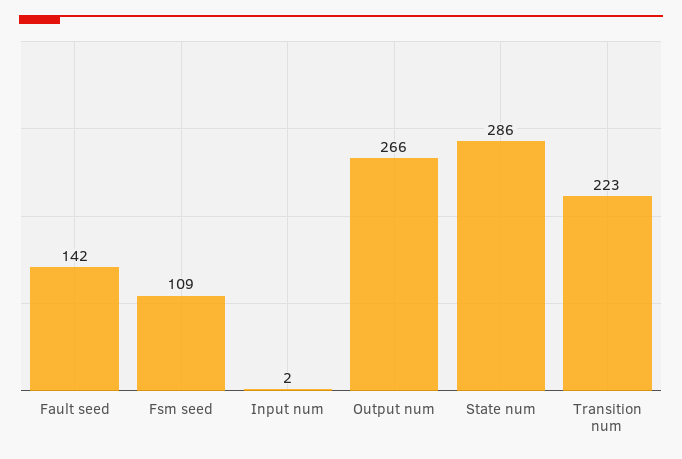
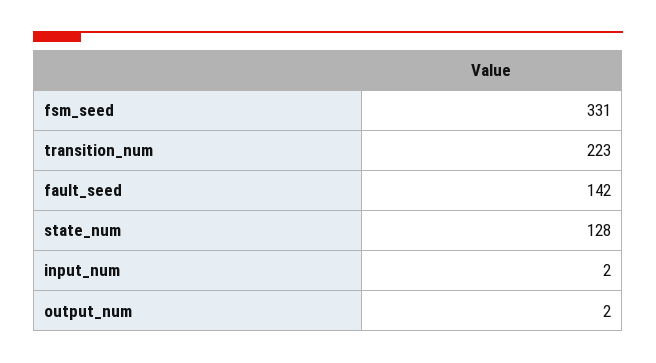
  {
    "Fault seed": 142,
-   "Fsm seed": 109,
+   "Fsm seed": 331,
    "Input num": 2,
-   "Output num": 266,
+   "Output num": 2,
-   "State num": 286,
+   "State num": 128,
    "Transition num": 223
  }

